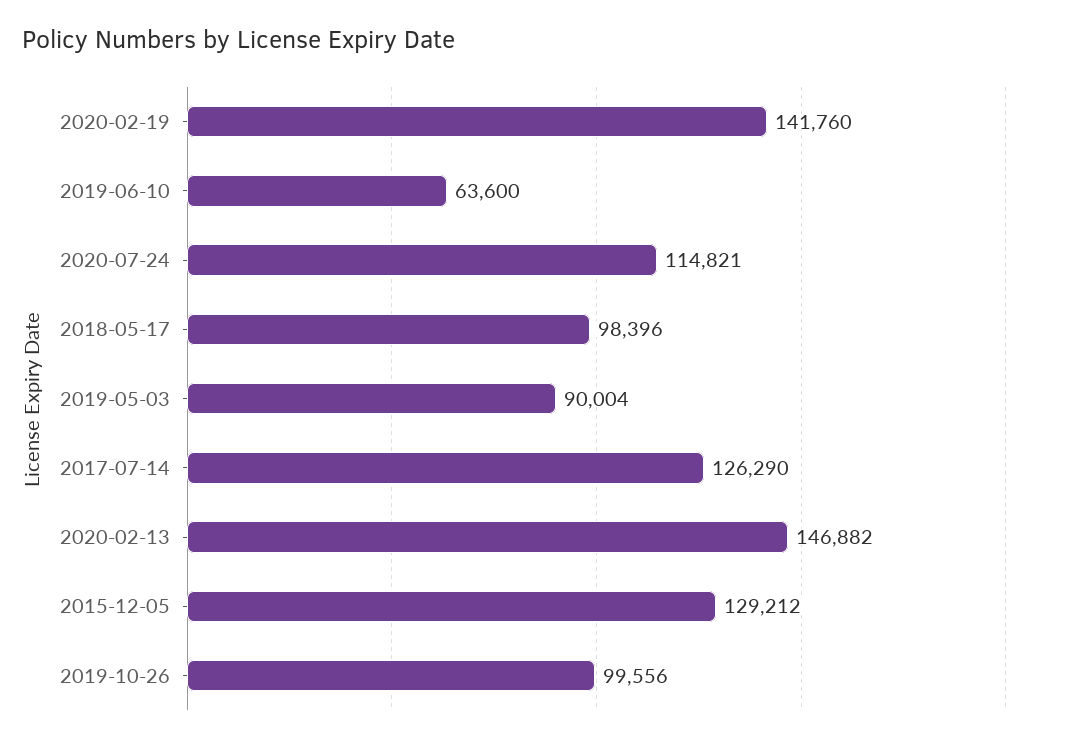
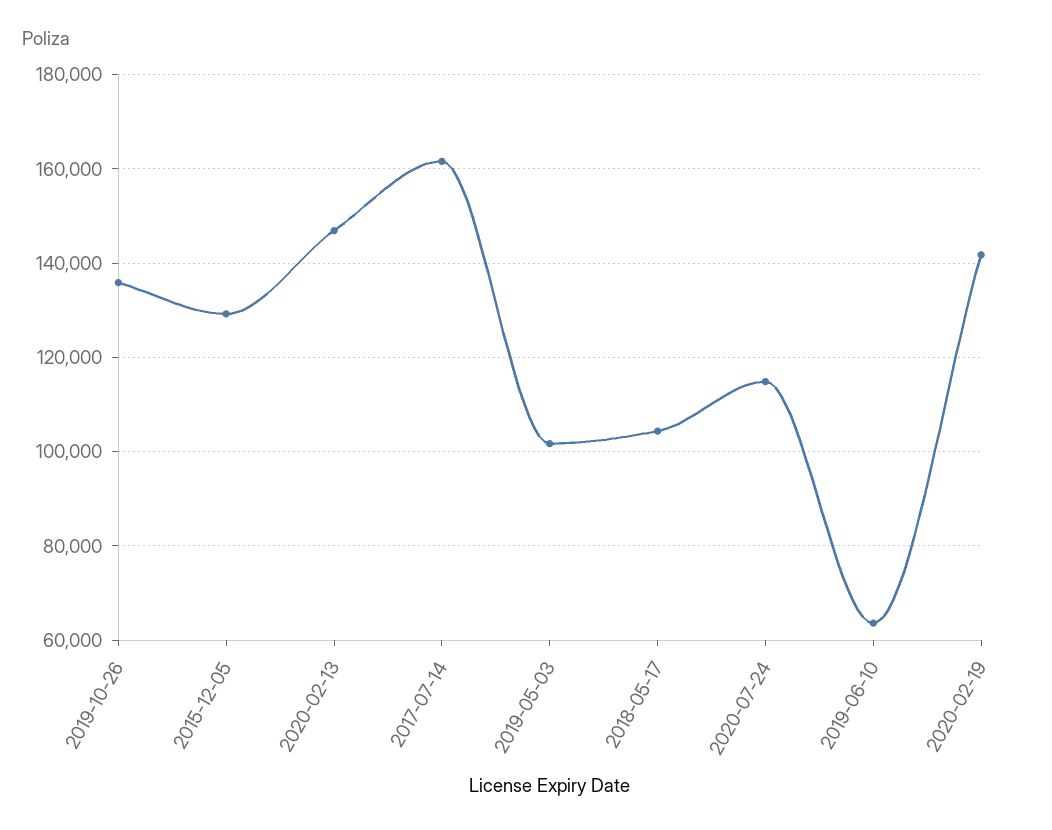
  {
    "2020-02-19": 141760,
    "2019-06-10": 63600,
    "2020-07-24": 114821,
-   "2018-05-17": 98396,
+   "2018-05-17": 104000,
-   "2019-05-03": 90004,
+   "2019-05-03": 102000,
-   "2017-07-14": 126290,
+   "2017-07-14": 162000,
    "2020-02-13": 146882,
    "2015-12-05": 129212,
-   "2019-10-26": 99556
+   "2019-10-26": 136000
  }

